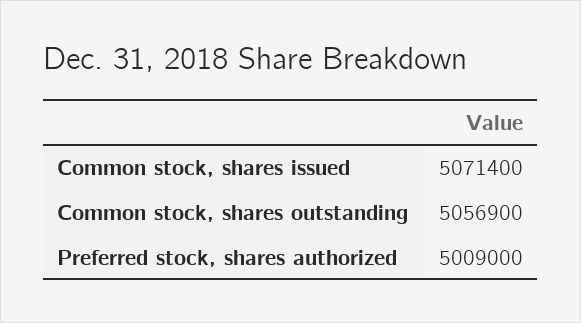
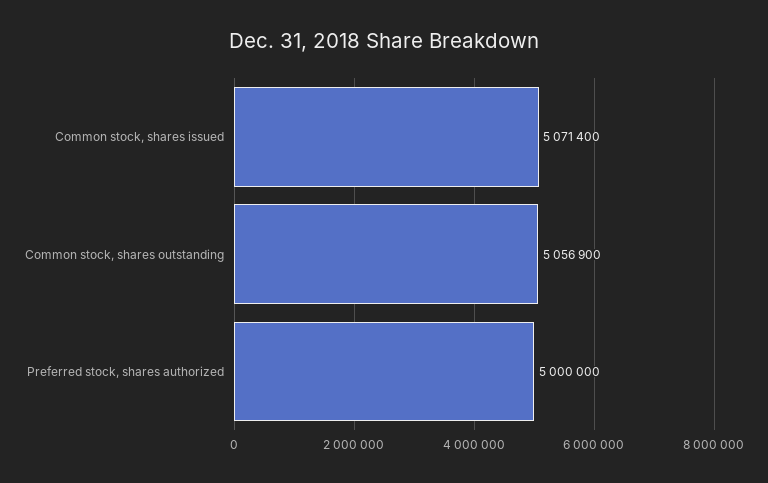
  {
    "Common stock, shares issued": 5071400,
    "Common stock, shares outstanding": 5056900,
-   "Preferred stock, shares authorized": 5009000
+   "Preferred stock, shares authorized": 5000000
  }

